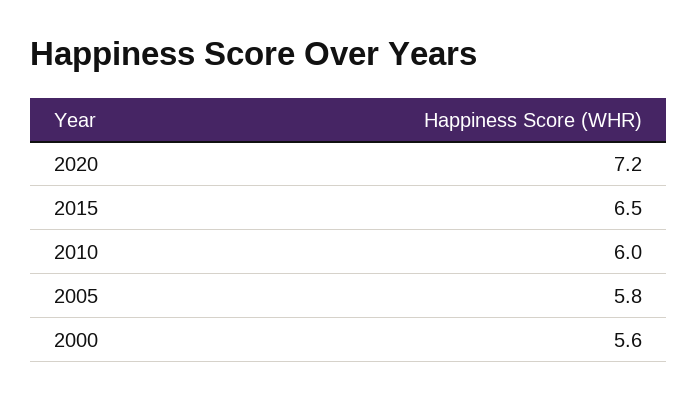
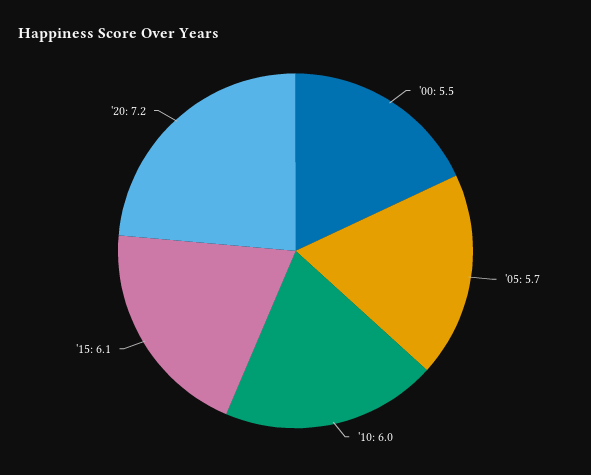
  {
    "2020": 7.2,
-   "2015": 6.5,
+   "2015": 6.1,
    "2010": 6,
-   "2005": 5.8,
+   "2005": 5.7,
-   "2000": 5.6
+   "2000": 5.5
  }

